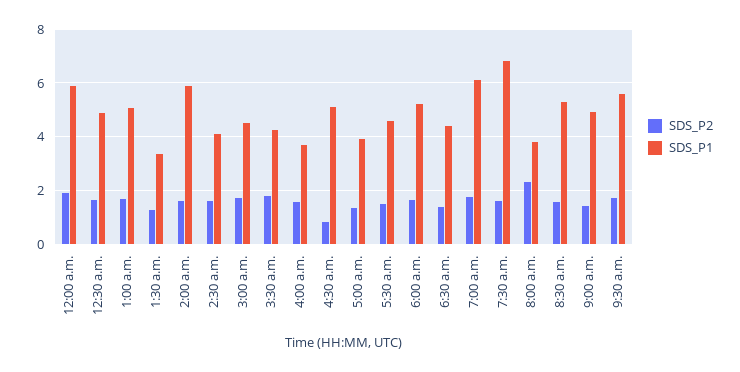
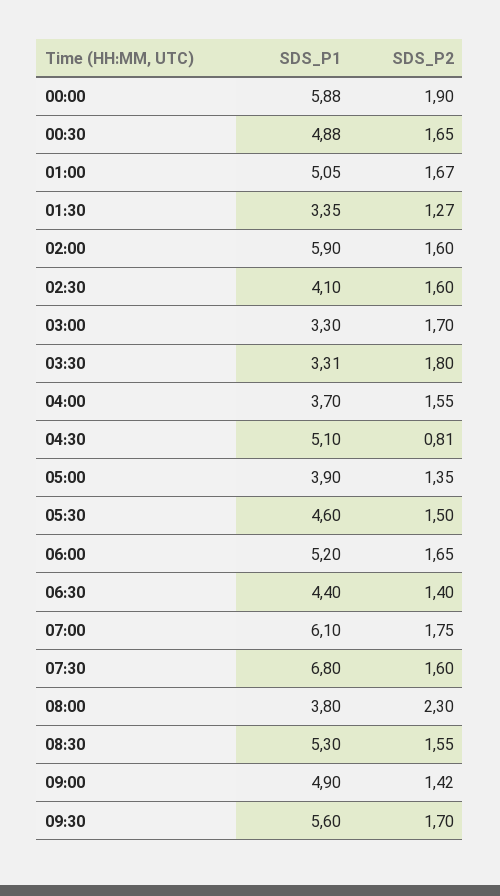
  {
    "SDS_P2": {
      "12:00 a.m.": 1.9,
      "12:30 a.m.": 1.65,
      "1:00 a.m.": 1.67,
      "1:30 a.m.": 1.27,
      "2:00 a.m.": 1.6,
      "2:30 a.m.": 1.6,
      "3:00 a.m.": 1.7,
      "3:30 a.m.": 1.8,
      "4:00 a.m.": 1.55,
      "4:30 a.m.": 0.81,
      "5:00 a.m.": 1.35,
      "5:30 a.m.": 1.5,
      "6:00 a.m.": 1.65,
      "6:30 a.m.": 1.4,
      "7:00 a.m.": 1.75,
      "7:30 a.m.": 1.6,
      "8:00 a.m.": 2.3,
      "8:30 a.m.": 1.55,
      "9:00 a.m.": 1.42,
      "9:30 a.m.": 1.7
    },
    "SDS_P1": {
      "12:00 a.m.": 5.88,
      "12:30 a.m.": 4.88,
      "1:00 a.m.": 5.05,
      "1:30 a.m.": 3.35,
      "2:00 a.m.": 5.9,
      "2:30 a.m.": 4.1,
-     "3:00 a.m.": 4.5,
+     "3:00 a.m.": 3.3,
-     "3:30 a.m.": 4.25,
+     "3:30 a.m.": 3.31,
      "4:00 a.m.": 3.7,
      "4:30 a.m.": 5.1,
      "5:00 a.m.": 3.9,
      "5:30 a.m.": 4.6,
      "6:00 a.m.": 5.2,
      "6:30 a.m.": 4.4,
      "7:00 a.m.": 6.1,
      "7:30 a.m.": 6.8,
      "8:00 a.m.": 3.8,
      "8:30 a.m.": 5.3,
      "9:00 a.m.": 4.9,
      "9:30 a.m.": 5.6
    }
  }

